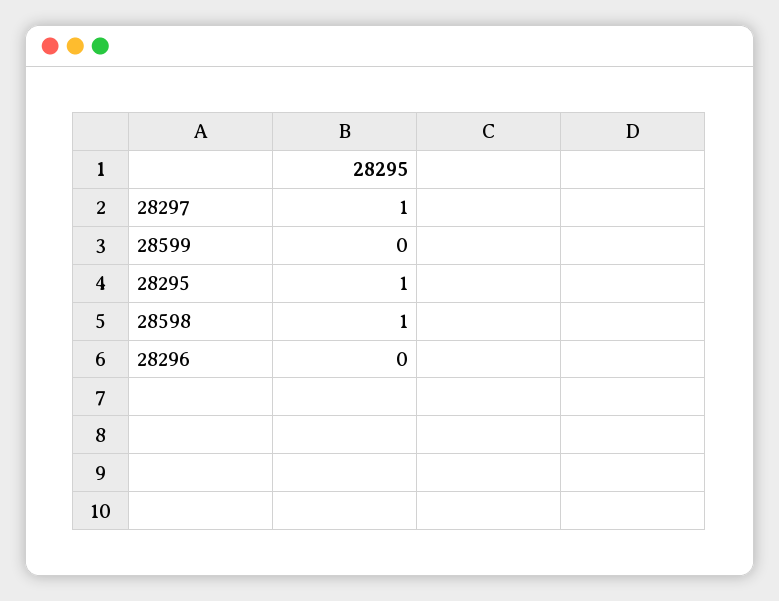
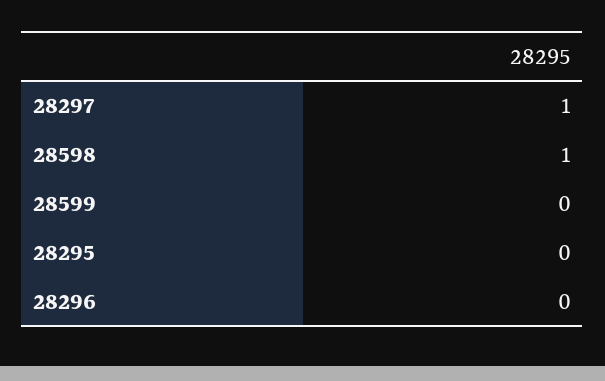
  {
    "28297": 1,
    "28599": 0,
-   "28295": 1,
+   "28295": 0,
    "28598": 1,
    "28296": 0
  }

